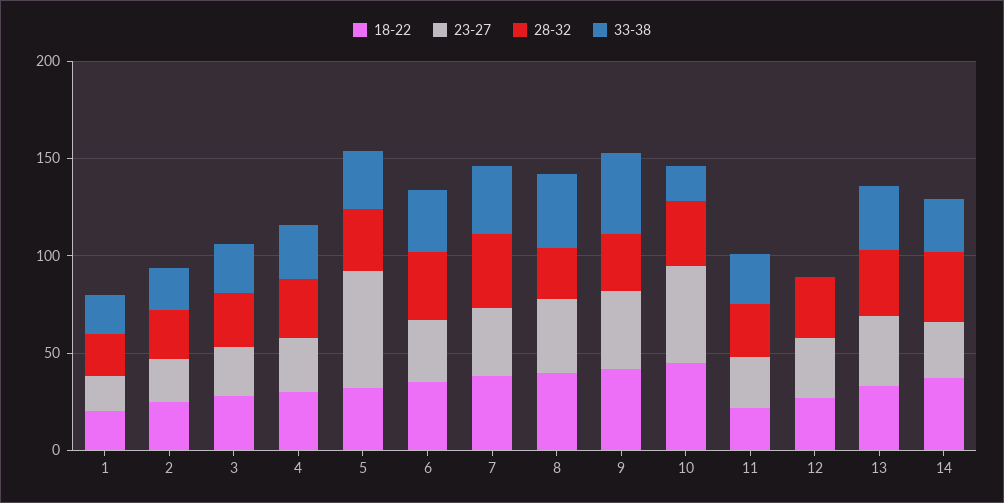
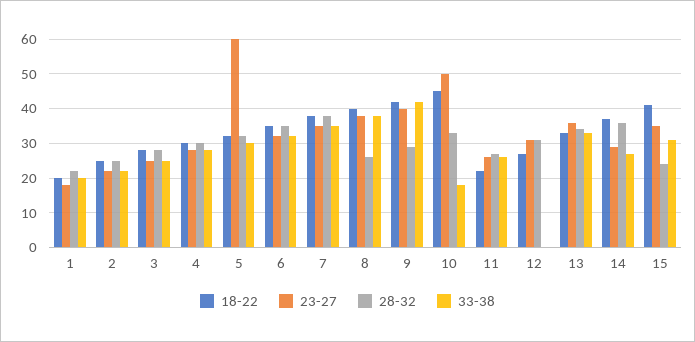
  {
    "18-22": {
      "1": 20,
      "2": 25,
      "3": 30,
      "4": 30,
      "5": 30,
      "6": 35,
      "7": 40,
      "8": 40,
      "9": 40,
      "10": 45,
      "11": 20,
      "12": 25,
      "13": 35,
-     "14": 35
+     "14": 35,
+     "15": 40
    },
    "23-27": {
      "1": 20,
      "2": 20,
      "3": 25,
      "4": 30,
      "5": 60,
      "6": 30,
      "7": 35,
      "8": 40,
      "9": 40,
      "10": 50,
      "11": 25,
      "12": 30,
      "13": 35,
-     "14": 30
+     "14": 30,
+     "15": 35
    },
    "28-32": {
      "1": 20,
      "2": 25,
      "3": 30,
      "4": 30,
      "5": 30,
      "6": 35,
      "7": 40,
      "8": 25,
      "9": 30,
      "10": 35,
      "11": 25,
      "12": 30,
      "13": 35,
-     "14": 35
+     "14": 35,
+     "15": 25
    },
    "33-38": {
      "1": 20,
      "2": 20,
      "3": 25,
      "4": 30,
      "5": 30,
      "6": 30,
      "7": 35,
      "8": 40,
      "9": 40,
      "10": 20,
      "11": 25,
      "12": 0,
      "13": 35,
-     "14": 25
+     "14": 25,
+     "15": 30
    }
  }

